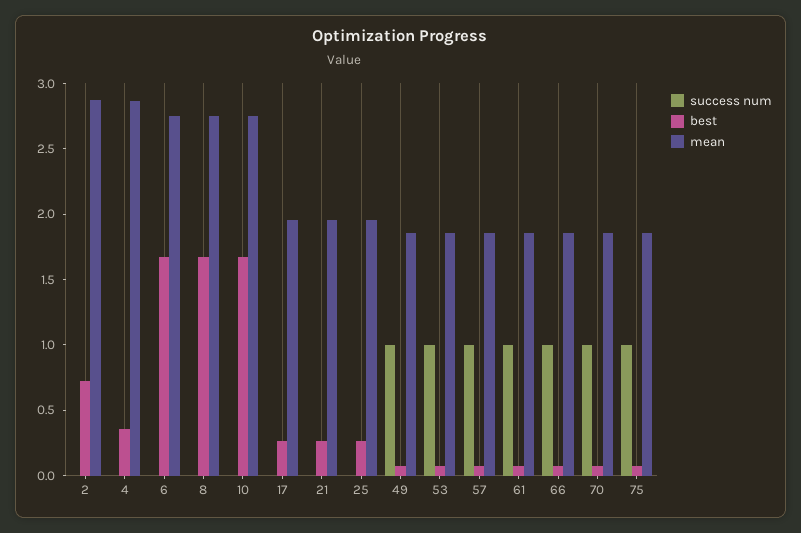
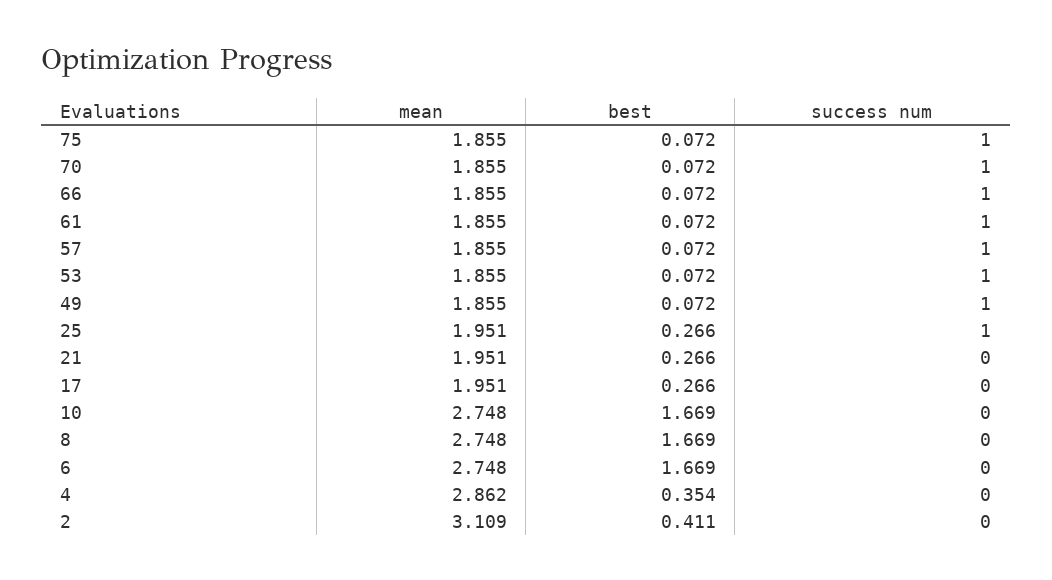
  {
    "success num": {
      "2": 0,
      "4": 0,
      "6": 0,
      "8": 0,
      "10": 0,
      "17": 0,
      "21": 0,
-     "25": 0,
+     "25": 1,
      "49": 1,
      "53": 1,
      "57": 1,
      "61": 1,
      "66": 1,
      "70": 1,
      "75": 1
    },
    "best": {
-     "2": 0.7,
+     "2": 0.411,
      "4": 0.354,
      "6": 1.669,
      "8": 1.669,
      "10": 1.669,
      "17": 0.266,
      "21": 0.266,
      "25": 0.266,
      "49": 0.072,
      "53": 0.072,
      "57": 0.072,
      "61": 0.072,
      "66": 0.072,
      "70": 0.072,
      "75": 0.072
    },
    "mean": {
-     "2": 2.9,
+     "2": 3.109,
      "4": 2.862,
      "6": 2.748,
      "8": 2.748,
      "10": 2.748,
      "17": 1.951,
      "21": 1.951,
      "25": 1.951,
      "49": 1.855,
      "53": 1.855,
      "57": 1.855,
      "61": 1.855,
      "66": 1.855,
      "70": 1.855,
      "75": 1.855
    }
  }

